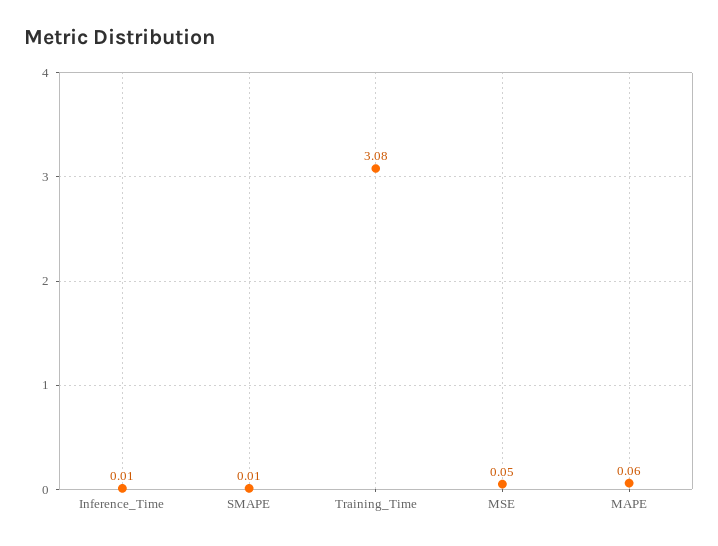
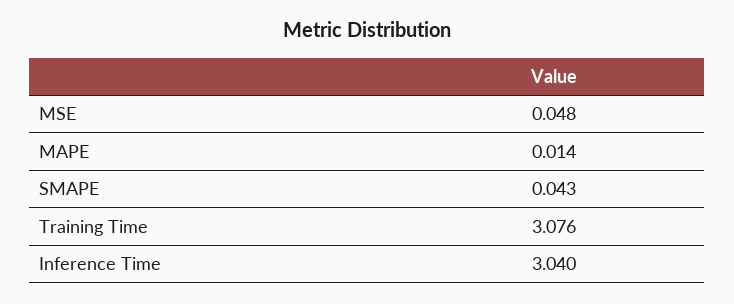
  {
-   "Inference_Time": 0.01,
+   "Inference_Time": 3.04,
-   "SMAPE": 0.01,
+   "SMAPE": 0.043,
    "Training_Time": 3.076,
    "MSE": 0.048,
-   "MAPE": 0.06
+   "MAPE": 0.014
  }

